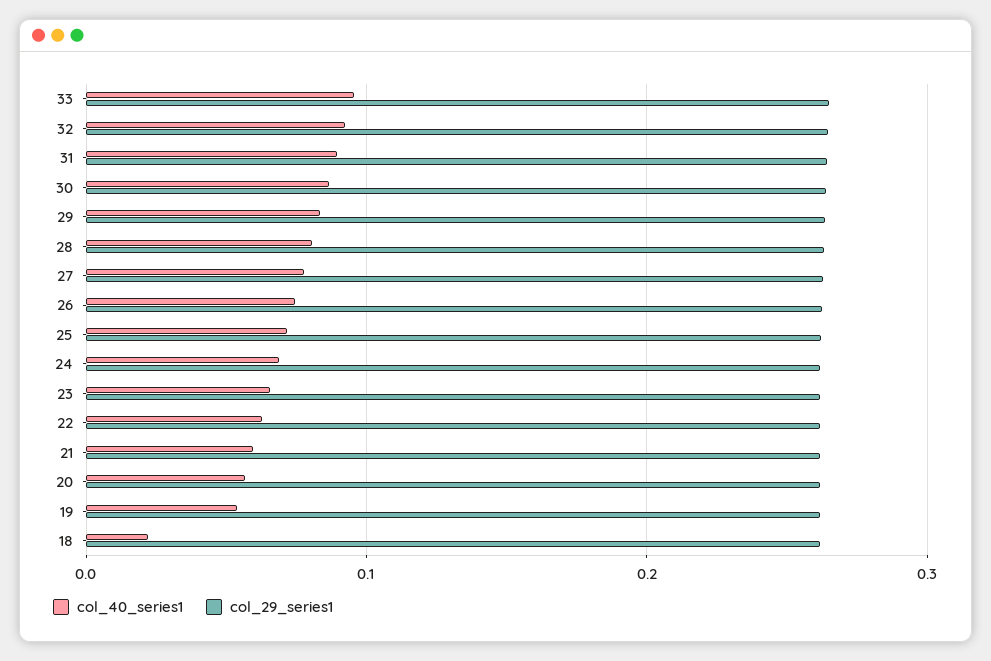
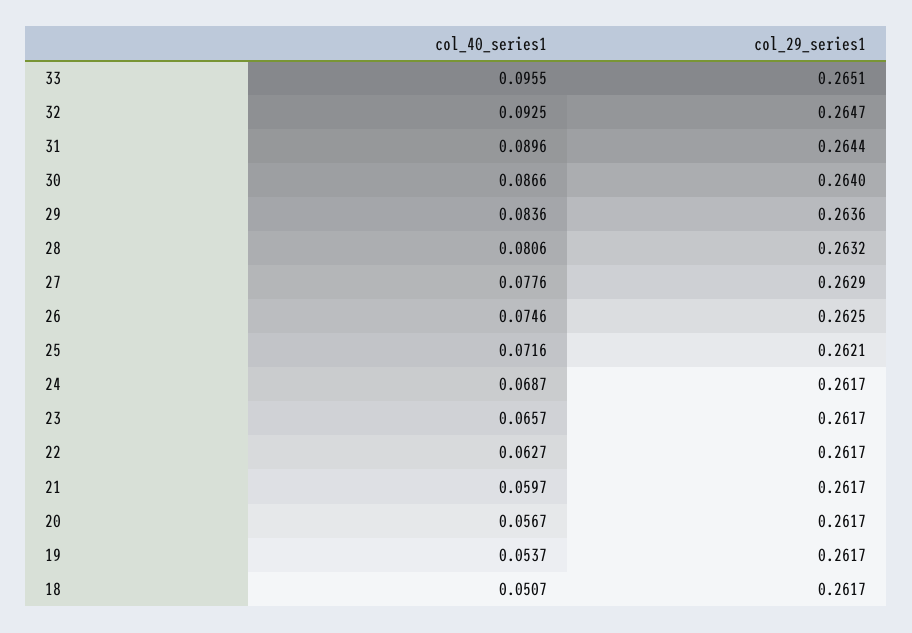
  {
    "col_40_series1": {
      "33": 0.0955,
      "32": 0.0925,
      "31": 0.0896,
      "30": 0.0866,
      "29": 0.0836,
      "28": 0.0806,
      "27": 0.0776,
      "26": 0.0746,
      "25": 0.0716,
      "24": 0.0687,
      "23": 0.0657,
      "22": 0.0627,
      "21": 0.0597,
      "20": 0.0567,
      "19": 0.0537,
-     "18": 0.02
+     "18": 0.0507
    },
    "col_29_series1": {
      "33": 0.2651,
      "32": 0.2647,
      "31": 0.2644,
      "30": 0.264,
      "29": 0.2636,
      "28": 0.2632,
      "27": 0.2629,
      "26": 0.2625,
      "25": 0.2621,
      "24": 0.2617,
      "23": 0.2617,
      "22": 0.2617,
      "21": 0.2617,
      "20": 0.2617,
      "19": 0.2617,
      "18": 0.2617
    }
  }

